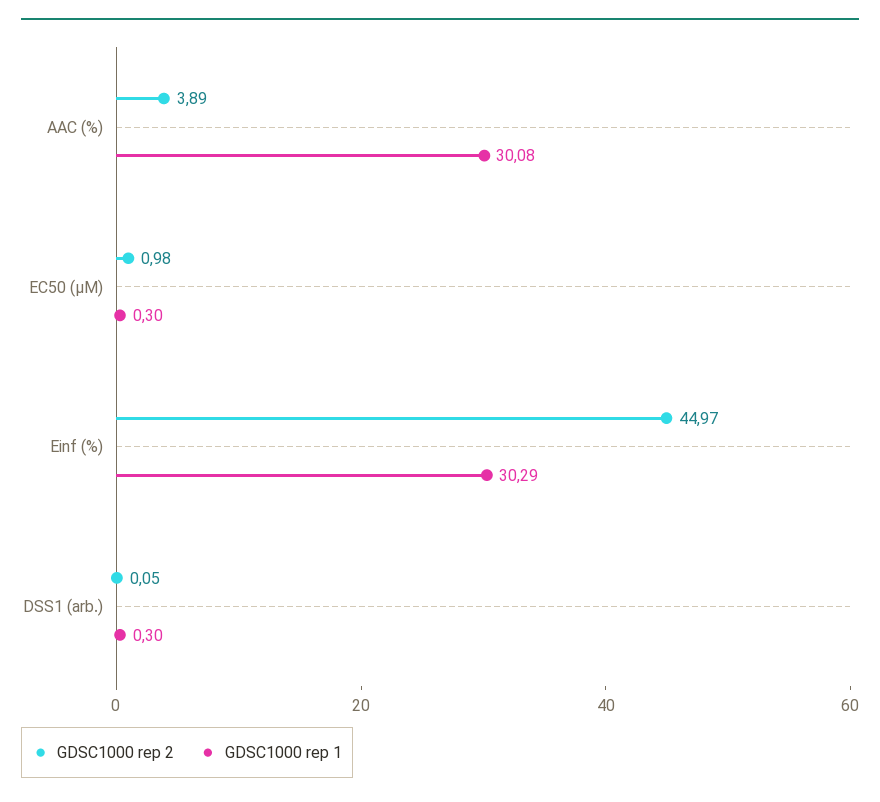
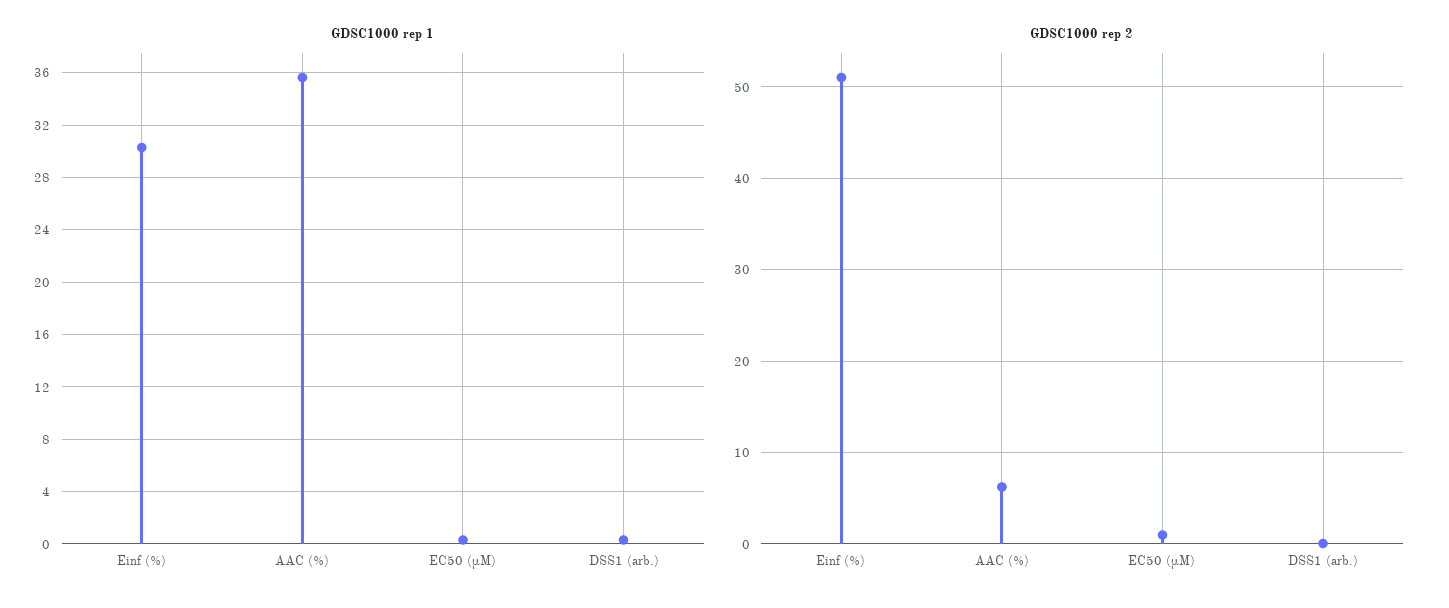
  {
    "GDSC1000 rep 2": {
-     "AAC (%)": 3.89,
+     "AAC (%)": 6,
      "EC50 (µM)": 0.98,
-     "Einf (%)": 44.97,
+     "Einf (%)": 51,
      "DSS1 (arb.)": 0.05
    },
    "GDSC1000 rep 1": {
-     "AAC (%)": 30.08,
+     "AAC (%)": 35.5,
      "EC50 (µM)": 0.3,
      "Einf (%)": 30.29,
      "DSS1 (arb.)": 0.3
    }
  }

